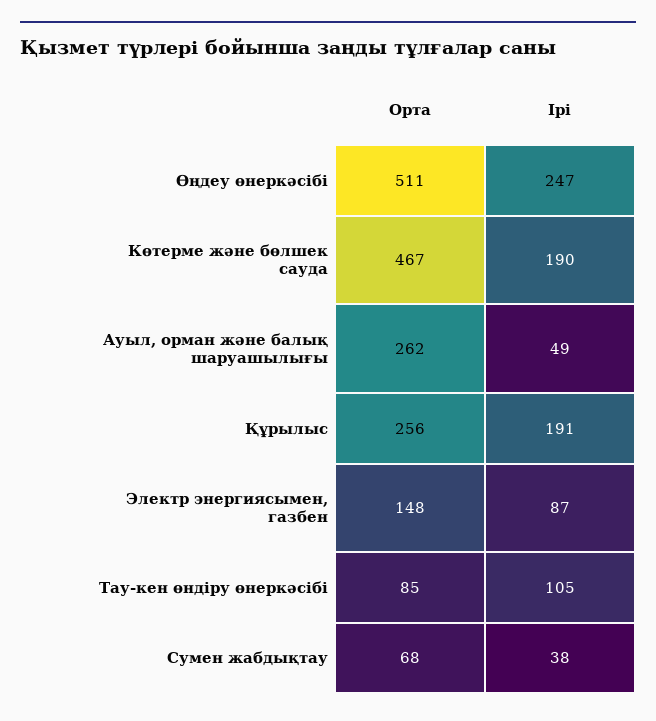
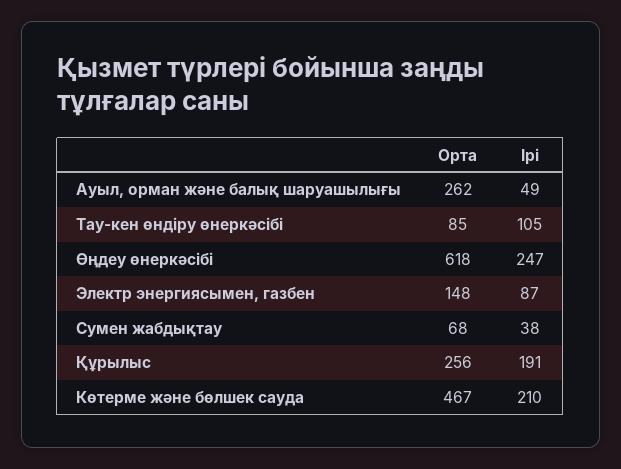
  {
    "Орта": {
-     "Өңдеу өнеркәсібі": 511,
+     "Өңдеу өнеркәсібі": 618,
      "Көтерме және бөлшек сауда": 467,
      "Ауыл, орман және балық шаруашылығы": 262,
      "Құрылыс": 256,
      "Электр энергиясымен, газбен": 148,
      "Тау-кен өндіру өнеркәсібі": 85,
      "Сумен жабдықтау": 68
    },
    "Ірі": {
      "Өңдеу өнеркәсібі": 247,
-     "Көтерме және бөлшек сауда": 190,
+     "Көтерме және бөлшек сауда": 210,
      "Ауыл, орман және балық шаруашылығы": 49,
      "Құрылыс": 191,
      "Электр энергиясымен, газбен": 87,
      "Тау-кен өндіру өнеркәсібі": 105,
      "Сумен жабдықтау": 38
    }
  }

